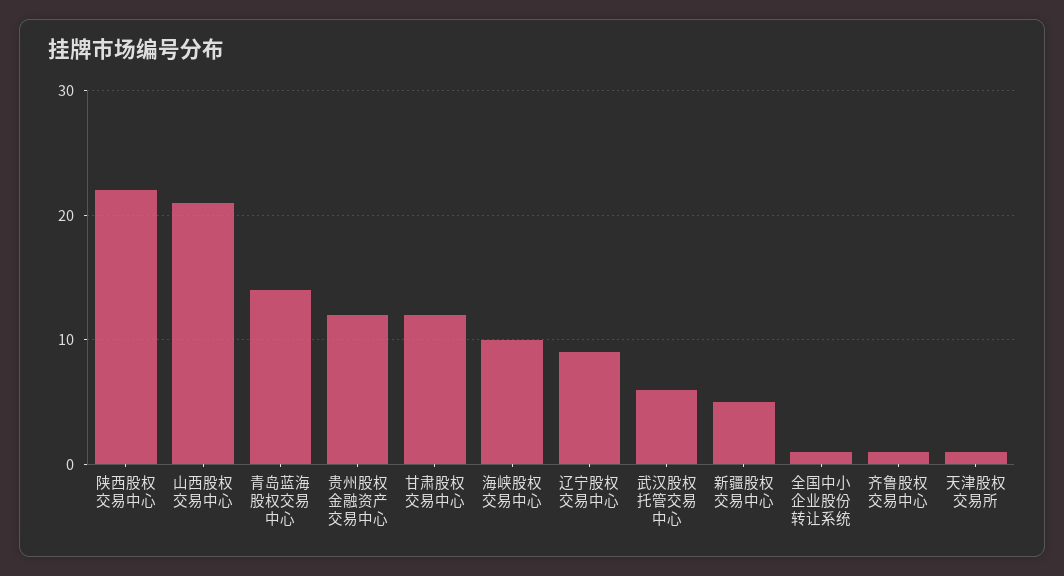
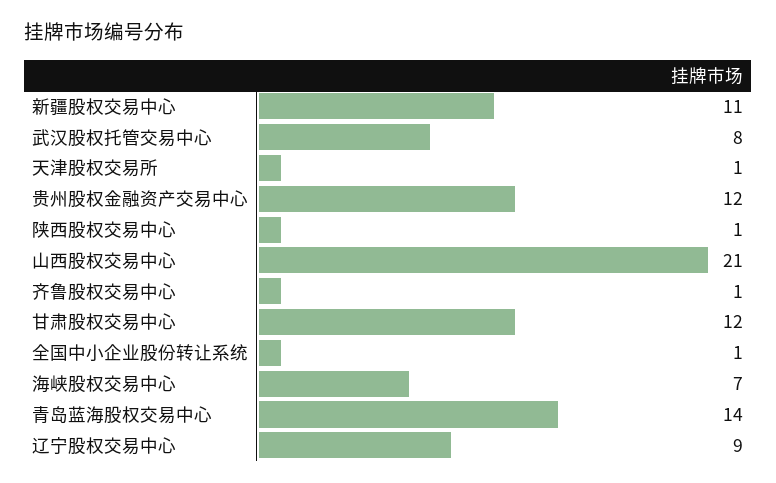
  {
-   "陕西股权交易中心": 22,
+   "陕西股权交易中心": 1,
    "山西股权交易中心": 21,
    "青岛蓝海股权交易中心": 14,
    "贵州股权金融资产交易中心": 12,
    "甘肃股权交易中心": 12,
-   "海峡股权交易中心": 10,
+   "海峡股权交易中心": 7,
    "辽宁股权交易中心": 9,
-   "武汉股权托管交易中心": 6,
+   "武汉股权托管交易中心": 8,
-   "新疆股权交易中心": 5,
+   "新疆股权交易中心": 11,
    "全国中小企业股份转让系统": 1,
    "齐鲁股权交易中心": 1,
    "天津股权交易所": 1
  }

